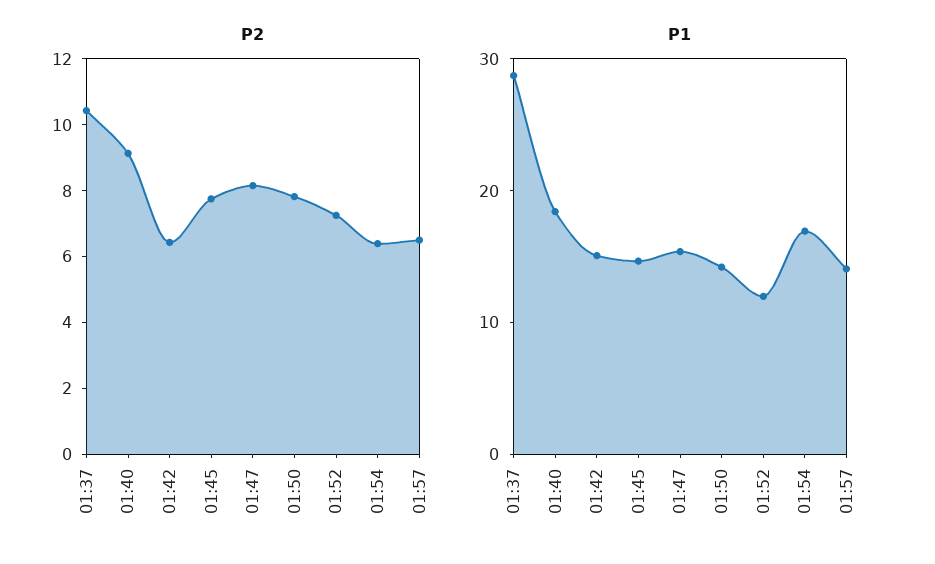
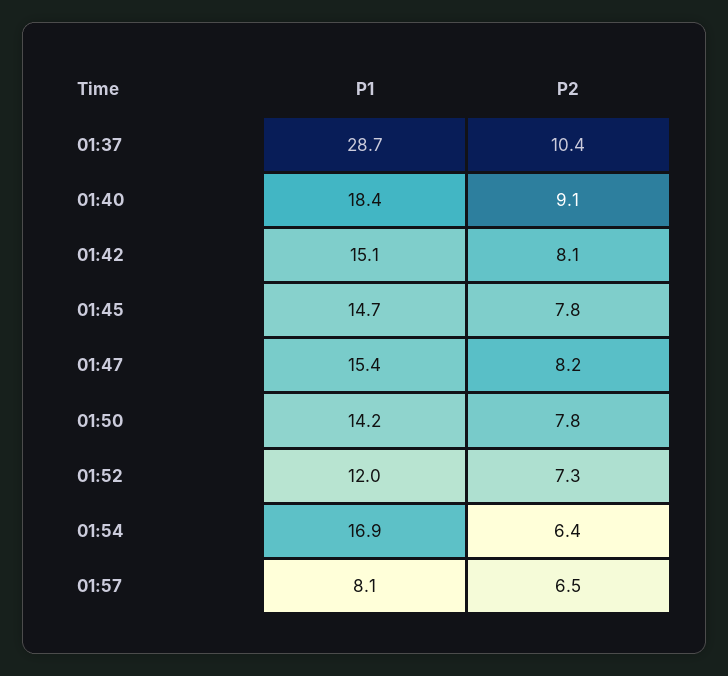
  {
    "P2": {
      "01:37": 10.4,
      "01:40": 9.1,
-     "01:42": 6.5,
+     "01:42": 8.1,
      "01:45": 7.8,
      "01:47": 8.2,
      "01:50": 7.8,
      "01:52": 7.3,
      "01:54": 6.4,
      "01:57": 6.5
    },
    "P1": {
      "01:37": 28.7,
      "01:40": 18.4,
      "01:42": 15.1,
      "01:45": 14.7,
      "01:47": 15.4,
      "01:50": 14.2,
      "01:52": 12,
      "01:54": 16.9,
-     "01:57": 14
+     "01:57": 8.1
    }
  }

